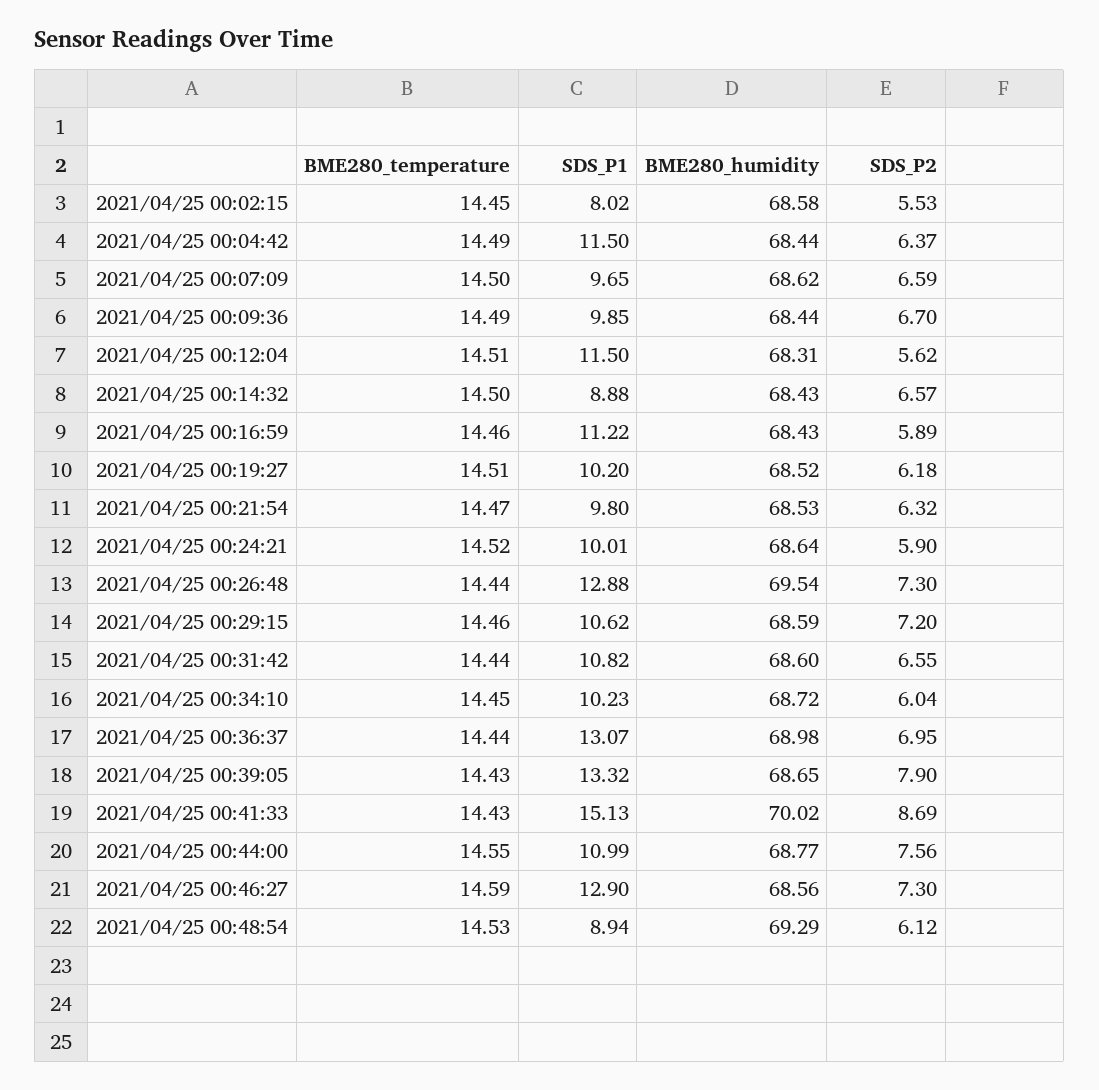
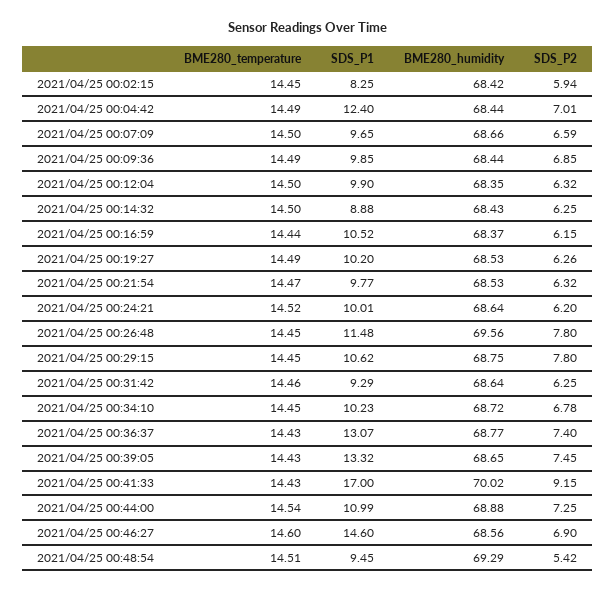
  {
    "BME280_temperature": {
      "2021/04/25 00:02:15": 14.45,
      "2021/04/25 00:04:42": 14.49,
      "2021/04/25 00:07:09": 14.5,
      "2021/04/25 00:09:36": 14.49,
-     "2021/04/25 00:12:04": 14.51,
+     "2021/04/25 00:12:04": 14.5,
      "2021/04/25 00:14:32": 14.5,
-     "2021/04/25 00:16:59": 14.46,
+     "2021/04/25 00:16:59": 14.44,
-     "2021/04/25 00:19:27": 14.51,
+     "2021/04/25 00:19:27": 14.49,
      "2021/04/25 00:21:54": 14.47,
      "2021/04/25 00:24:21": 14.52,
-     "2021/04/25 00:26:48": 14.44,
+     "2021/04/25 00:26:48": 14.45,
-     "2021/04/25 00:29:15": 14.46,
+     "2021/04/25 00:29:15": 14.45,
-     "2021/04/25 00:31:42": 14.44,
+     "2021/04/25 00:31:42": 14.46,
      "2021/04/25 00:34:10": 14.45,
-     "2021/04/25 00:36:37": 14.44,
+     "2021/04/25 00:36:37": 14.43,
      "2021/04/25 00:39:05": 14.43,
      "2021/04/25 00:41:33": 14.43,
-     "2021/04/25 00:44:00": 14.55,
+     "2021/04/25 00:44:00": 14.54,
-     "2021/04/25 00:46:27": 14.59,
+     "2021/04/25 00:46:27": 14.6,
-     "2021/04/25 00:48:54": 14.53
+     "2021/04/25 00:48:54": 14.51
    },
    "SDS_P1": {
-     "2021/04/25 00:02:15": 8.02,
+     "2021/04/25 00:02:15": 8.25,
-     "2021/04/25 00:04:42": 11.5,
+     "2021/04/25 00:04:42": 12.4,
      "2021/04/25 00:07:09": 9.65,
      "2021/04/25 00:09:36": 9.85,
-     "2021/04/25 00:12:04": 11.5,
+     "2021/04/25 00:12:04": 9.9,
      "2021/04/25 00:14:32": 8.88,
-     "2021/04/25 00:16:59": 11.22,
+     "2021/04/25 00:16:59": 10.52,
      "2021/04/25 00:19:27": 10.2,
-     "2021/04/25 00:21:54": 9.8,
+     "2021/04/25 00:21:54": 9.77,
      "2021/04/25 00:24:21": 10.01,
-     "2021/04/25 00:26:48": 12.88,
+     "2021/04/25 00:26:48": 11.48,
      "2021/04/25 00:29:15": 10.62,
-     "2021/04/25 00:31:42": 10.82,
+     "2021/04/25 00:31:42": 9.29,
      "2021/04/25 00:34:10": 10.23,
      "2021/04/25 00:36:37": 13.07,
      "2021/04/25 00:39:05": 13.32,
-     "2021/04/25 00:41:33": 15.13,
+     "2021/04/25 00:41:33": 17,
      "2021/04/25 00:44:00": 10.99,
-     "2021/04/25 00:46:27": 12.9,
+     "2021/04/25 00:46:27": 14.6,
-     "2021/04/25 00:48:54": 8.94
+     "2021/04/25 00:48:54": 9.45
    },
    "BME280_humidity": {
-     "2021/04/25 00:02:15": 68.58,
+     "2021/04/25 00:02:15": 68.42,
      "2021/04/25 00:04:42": 68.44,
-     "2021/04/25 00:07:09": 68.62,
+     "2021/04/25 00:07:09": 68.66,
      "2021/04/25 00:09:36": 68.44,
-     "2021/04/25 00:12:04": 68.31,
+     "2021/04/25 00:12:04": 68.35,
      "2021/04/25 00:14:32": 68.43,
-     "2021/04/25 00:16:59": 68.43,
+     "2021/04/25 00:16:59": 68.37,
-     "2021/04/25 00:19:27": 68.52,
+     "2021/04/25 00:19:27": 68.53,
      "2021/04/25 00:21:54": 68.53,
      "2021/04/25 00:24:21": 68.64,
-     "2021/04/25 00:26:48": 69.54,
+     "2021/04/25 00:26:48": 69.56,
-     "2021/04/25 00:29:15": 68.59,
+     "2021/04/25 00:29:15": 68.75,
-     "2021/04/25 00:31:42": 68.6,
+     "2021/04/25 00:31:42": 68.64,
      "2021/04/25 00:34:10": 68.72,
-     "2021/04/25 00:36:37": 68.98,
+     "2021/04/25 00:36:37": 68.77,
      "2021/04/25 00:39:05": 68.65,
      "2021/04/25 00:41:33": 70.02,
-     "2021/04/25 00:44:00": 68.77,
+     "2021/04/25 00:44:00": 68.88,
      "2021/04/25 00:46:27": 68.56,
      "2021/04/25 00:48:54": 69.29
    },
    "SDS_P2": {
-     "2021/04/25 00:02:15": 5.53,
+     "2021/04/25 00:02:15": 5.94,
-     "2021/04/25 00:04:42": 6.37,
+     "2021/04/25 00:04:42": 7.01,
      "2021/04/25 00:07:09": 6.59,
-     "2021/04/25 00:09:36": 6.7,
+     "2021/04/25 00:09:36": 6.85,
-     "2021/04/25 00:12:04": 5.62,
+     "2021/04/25 00:12:04": 6.32,
-     "2021/04/25 00:14:32": 6.57,
+     "2021/04/25 00:14:32": 6.25,
-     "2021/04/25 00:16:59": 5.89,
+     "2021/04/25 00:16:59": 6.15,
-     "2021/04/25 00:19:27": 6.18,
+     "2021/04/25 00:19:27": 6.26,
      "2021/04/25 00:21:54": 6.32,
-     "2021/04/25 00:24:21": 5.9,
+     "2021/04/25 00:24:21": 6.2,
-     "2021/04/25 00:26:48": 7.3,
+     "2021/04/25 00:26:48": 7.8,
-     "2021/04/25 00:29:15": 7.2,
+     "2021/04/25 00:29:15": 7.8,
-     "2021/04/25 00:31:42": 6.55,
+     "2021/04/25 00:31:42": 6.25,
-     "2021/04/25 00:34:10": 6.04,
+     "2021/04/25 00:34:10": 6.78,
-     "2021/04/25 00:36:37": 6.95,
+     "2021/04/25 00:36:37": 7.4,
-     "2021/04/25 00:39:05": 7.9,
+     "2021/04/25 00:39:05": 7.45,
-     "2021/04/25 00:41:33": 8.69,
+     "2021/04/25 00:41:33": 9.15,
-     "2021/04/25 00:44:00": 7.56,
+     "2021/04/25 00:44:00": 7.25,
-     "2021/04/25 00:46:27": 7.3,
+     "2021/04/25 00:46:27": 6.9,
-     "2021/04/25 00:48:54": 6.12
+     "2021/04/25 00:48:54": 5.42
    }
  }

